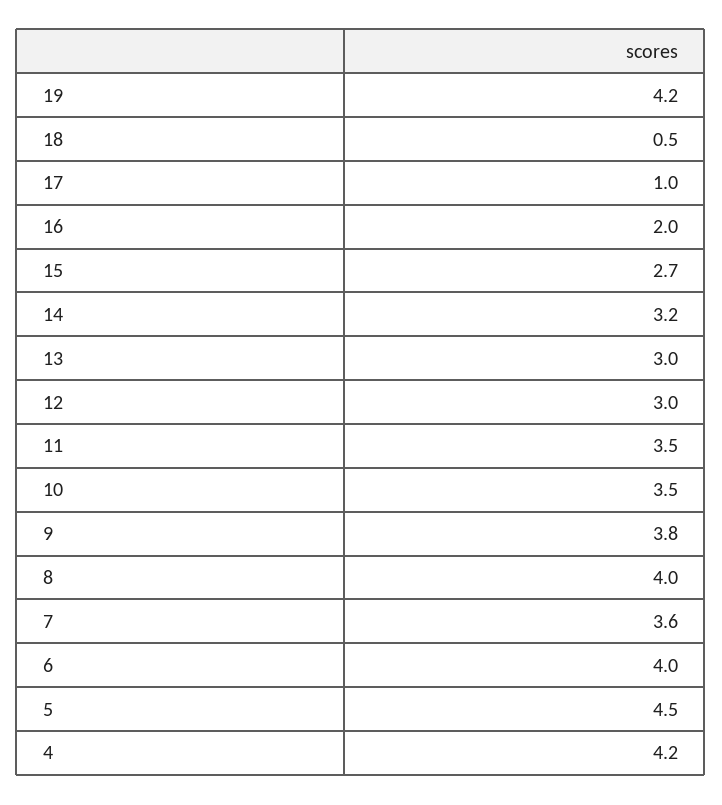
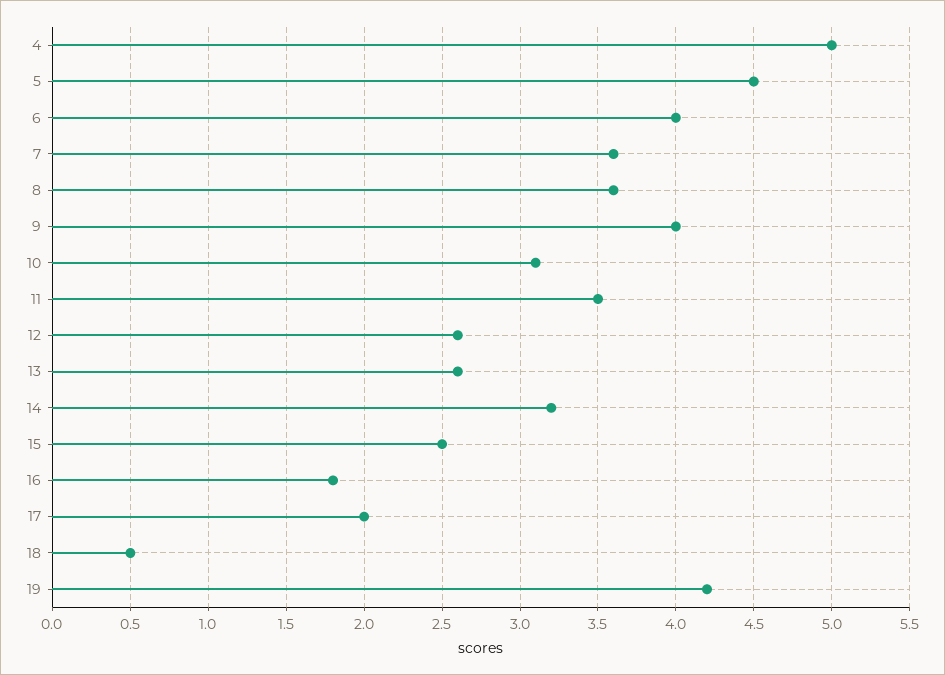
  {
    "19": 4.2,
    "18": 0.5,
-   "17": 1,
+   "17": 2,
-   "16": 2,
+   "16": 1.8,
-   "15": 2.7,
+   "15": 2.5,
    "14": 3.2,
-   "13": 3,
+   "13": 2.6,
-   "12": 3,
+   "12": 2.6,
    "11": 3.5,
-   "10": 3.5,
+   "10": 3.1,
-   "9": 3.8,
+   "9": 4,
-   "8": 4,
+   "8": 3.6,
    "7": 3.6,
    "6": 4,
    "5": 4.5,
-   "4": 4.2
+   "4": 5
  }

